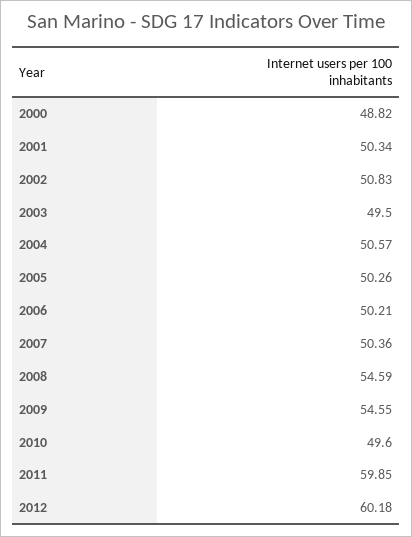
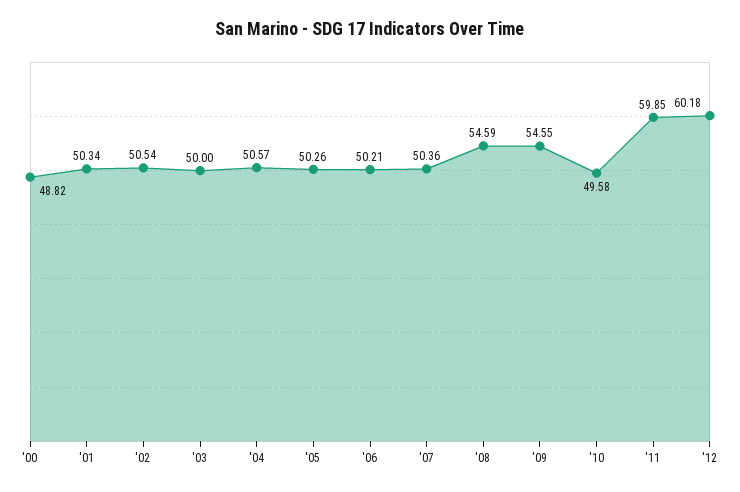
  {
    "2000": 48.82,
    "2001": 50.34,
-   "2002": 50.83,
+   "2002": 50.54,
-   "2003": 49.5,
+   "2003": 50,
    "2004": 50.57,
    "2005": 50.26,
    "2006": 50.21,
    "2007": 50.36,
    "2008": 54.59,
    "2009": 54.55,
-   "2010": 49.6,
+   "2010": 49.58,
    "2011": 59.85,
    "2012": 60.18
  }

